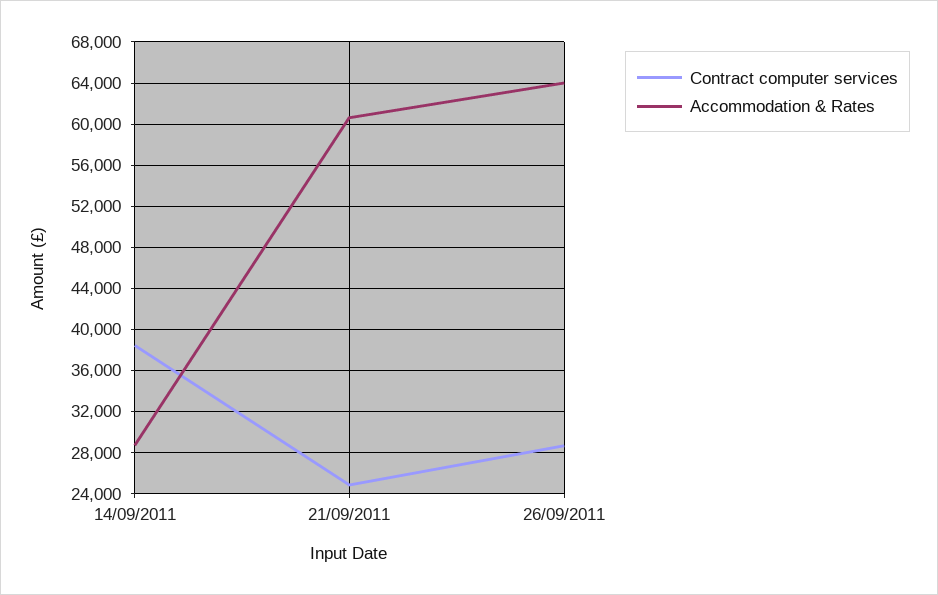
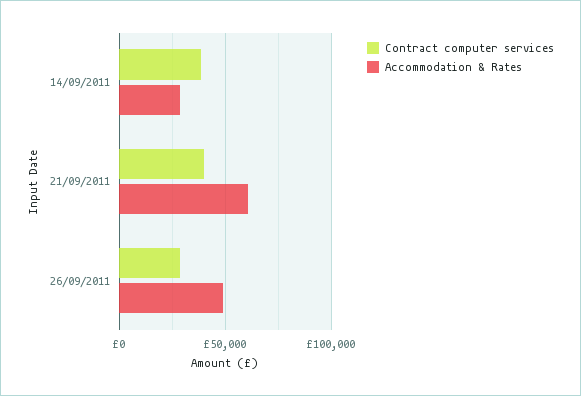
  {
    "Contract computer services": {
      "14/09/2011": 38000,
-     "21/09/2011": 25000,
+     "21/09/2011": 40000,
      "26/09/2011": 29000
    },
    "Accommodation & Rates": {
      "14/09/2011": 29000,
      "21/09/2011": 61000,
-     "26/09/2011": 64000
+     "26/09/2011": 50000
    }
  }

